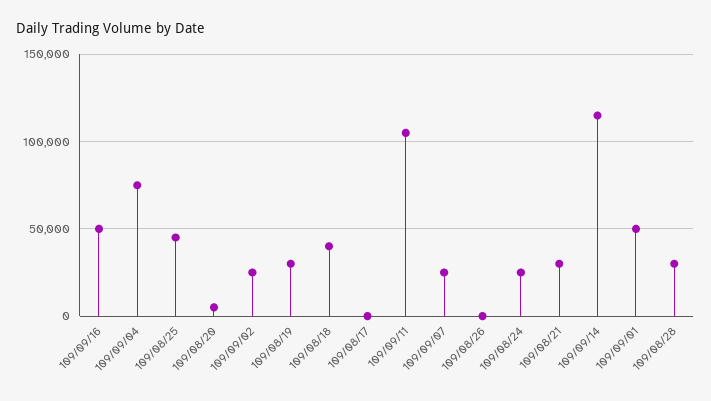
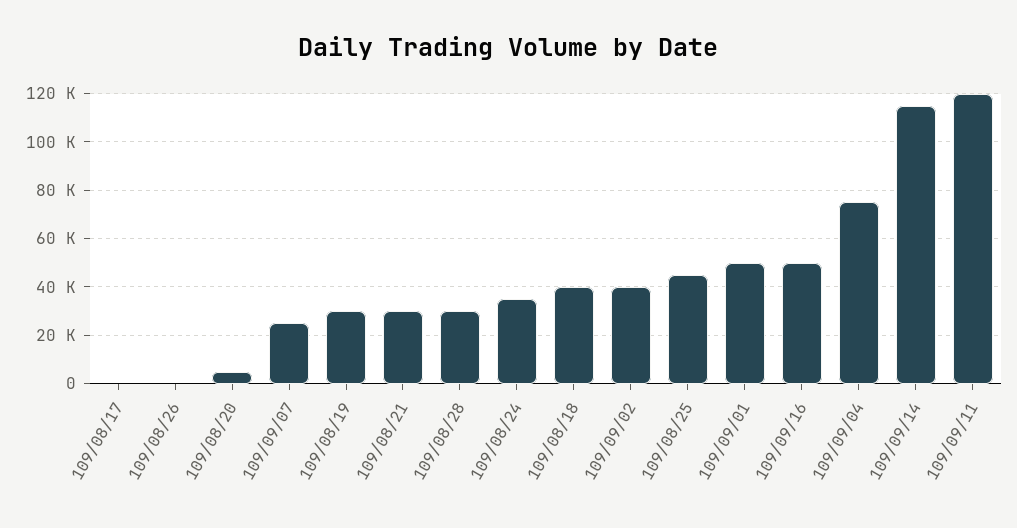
  {
    "109/09/16": 50000,
    "109/09/04": 75000,
    "109/08/25": 45000,
    "109/08/20": 5000,
-   "109/09/02": 25000,
+   "109/09/02": 40000,
    "109/08/19": 30000,
    "109/08/18": 40000,
    "109/08/17": 0,
-   "109/09/11": 105000,
+   "109/09/11": 120000,
    "109/09/07": 25000,
    "109/08/26": 0,
-   "109/08/24": 25000,
+   "109/08/24": 35000,
    "109/08/21": 30000,
    "109/09/14": 115000,
    "109/09/01": 50000,
    "109/08/28": 30000
  }

